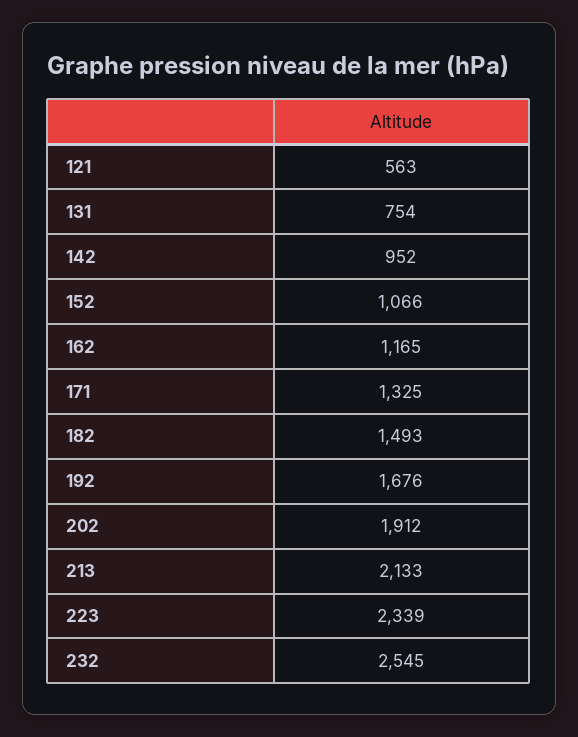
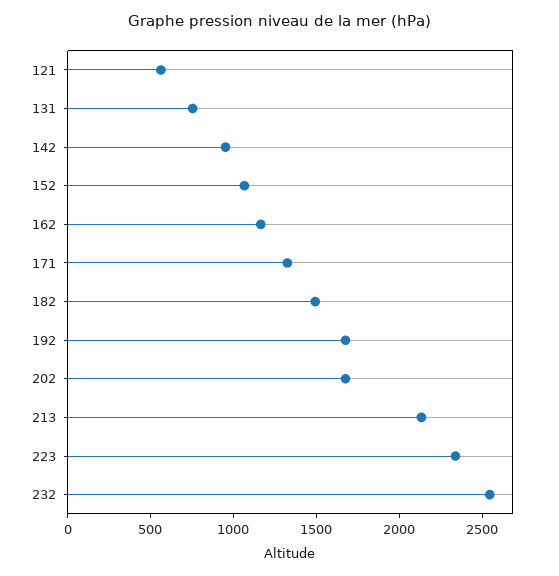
  {
    "121": 563,
    "131": 754,
    "142": 952,
    "152": 1066,
    "162": 1165,
    "171": 1325,
    "182": 1493,
    "192": 1676,
-   "202": 1912,
+   "202": 1700,
    "213": 2133,
    "223": 2339,
    "232": 2545
  }

